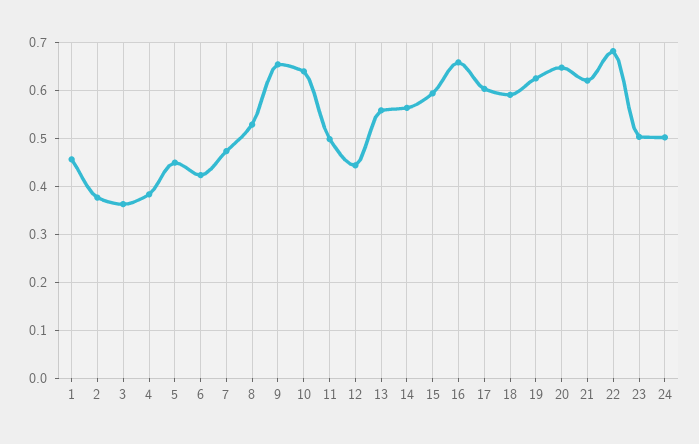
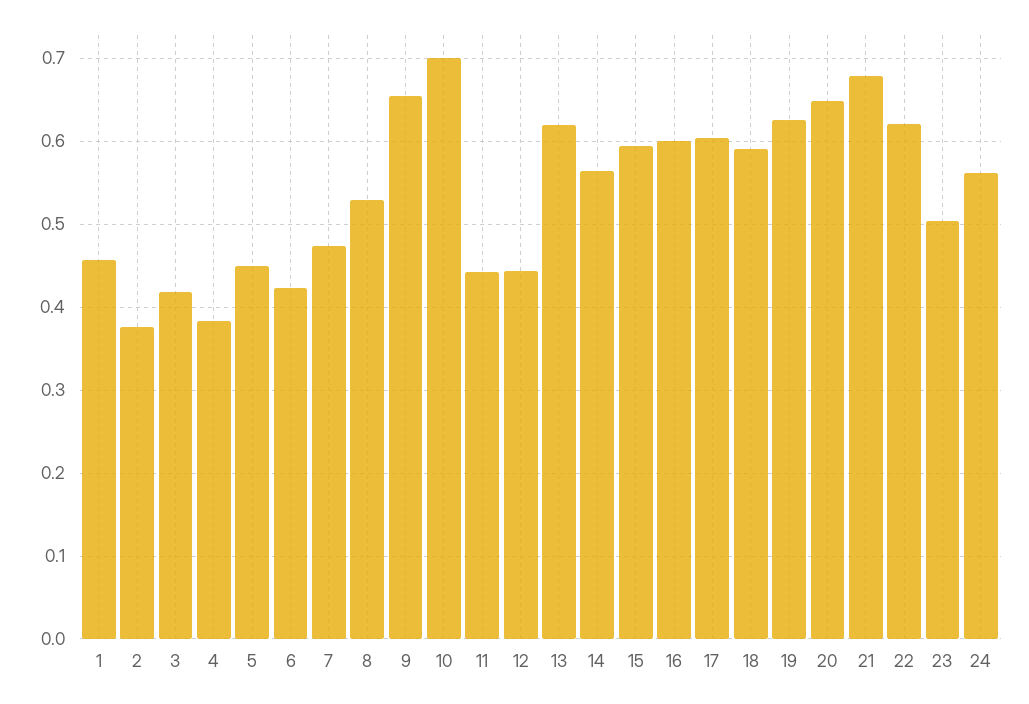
  {
    "1": 0.46,
    "2": 0.38,
-   "3": 0.36,
+   "3": 0.42,
    "4": 0.38,
    "5": 0.45,
    "6": 0.42,
    "7": 0.47,
    "8": 0.53,
    "9": 0.65,
-   "10": 0.64,
+   "10": 0.7,
-   "11": 0.5,
+   "11": 0.44,
    "12": 0.44,
-   "13": 0.56,
+   "13": 0.62,
    "14": 0.56,
    "15": 0.59,
-   "16": 0.66,
+   "16": 0.6,
    "17": 0.6,
    "18": 0.59,
    "19": 0.63,
    "20": 0.65,
-   "21": 0.62,
+   "21": 0.68,
-   "22": 0.68,
+   "22": 0.62,
    "23": 0.5,
-   "24": 0.5
+   "24": 0.56
  }

